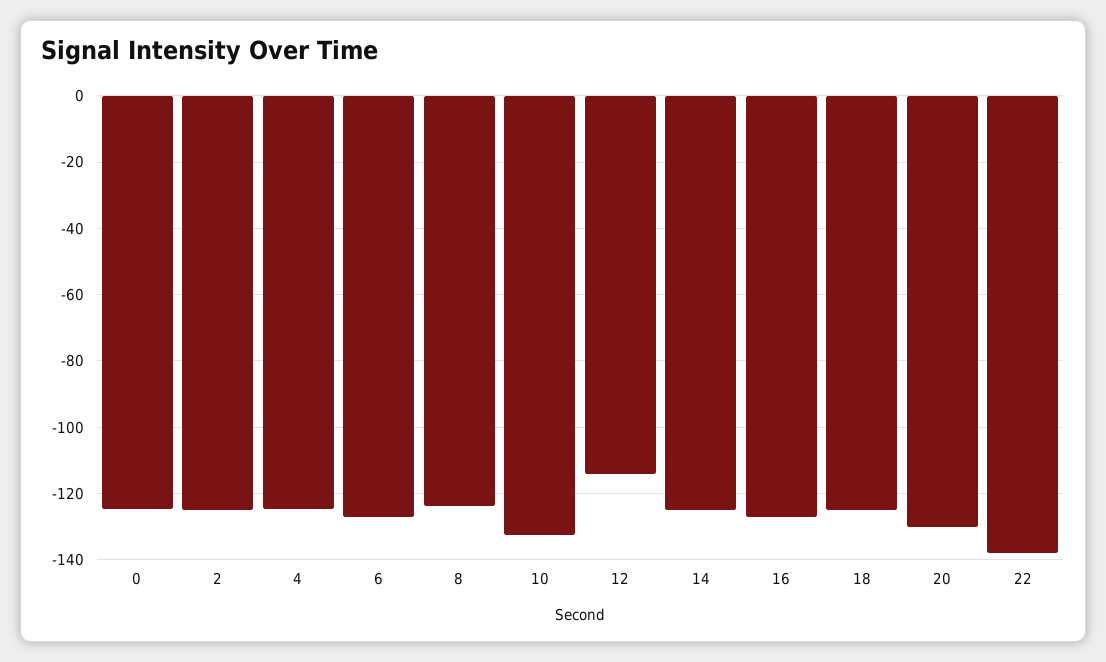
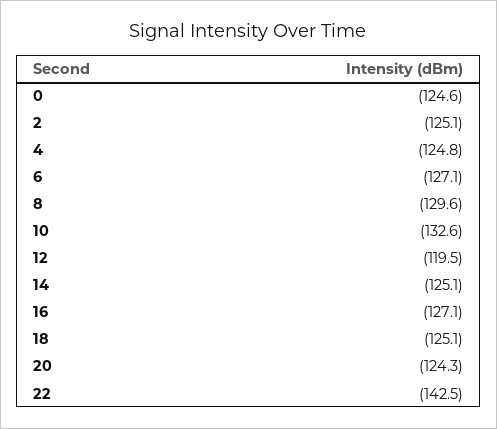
  {
    "0": -124.6,
    "2": -125.1,
    "4": -124.8,
    "6": -127.1,
-   "8": -124,
+   "8": -129.6,
    "10": -132.6,
-   "12": -114,
+   "12": -119.5,
    "14": -125.1,
    "16": -127.1,
    "18": -125.1,
-   "20": -130,
+   "20": -124.3,
-   "22": -138
+   "22": -142.5
  }

